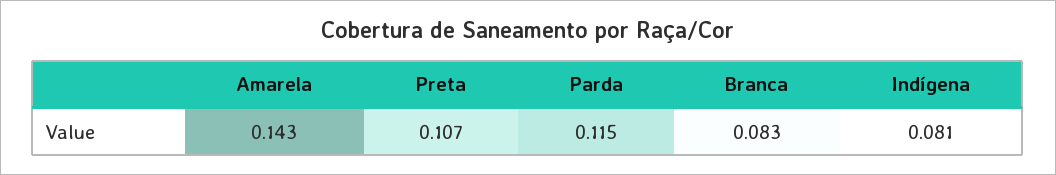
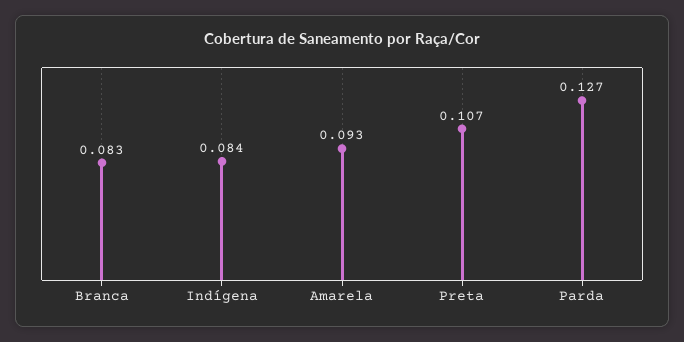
  {
-   "Amarela": 0.143,
+   "Amarela": 0.093,
    "Preta": 0.107,
-   "Parda": 0.115,
+   "Parda": 0.127,
    "Branca": 0.083,
-   "Indígena": 0.081
+   "Indígena": 0.084
  }

